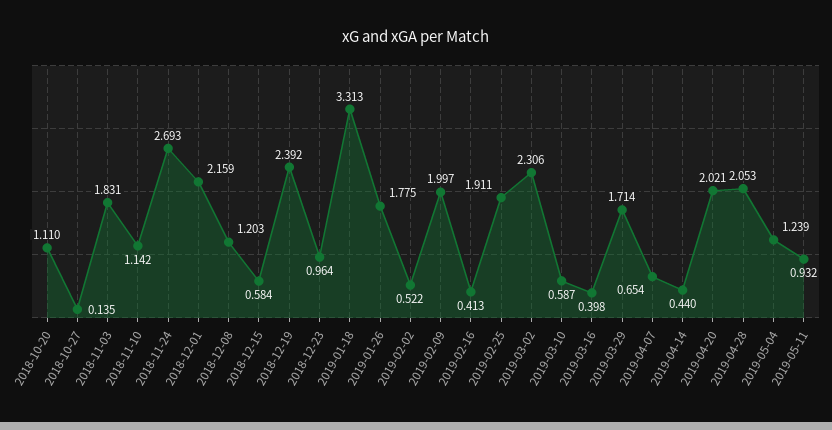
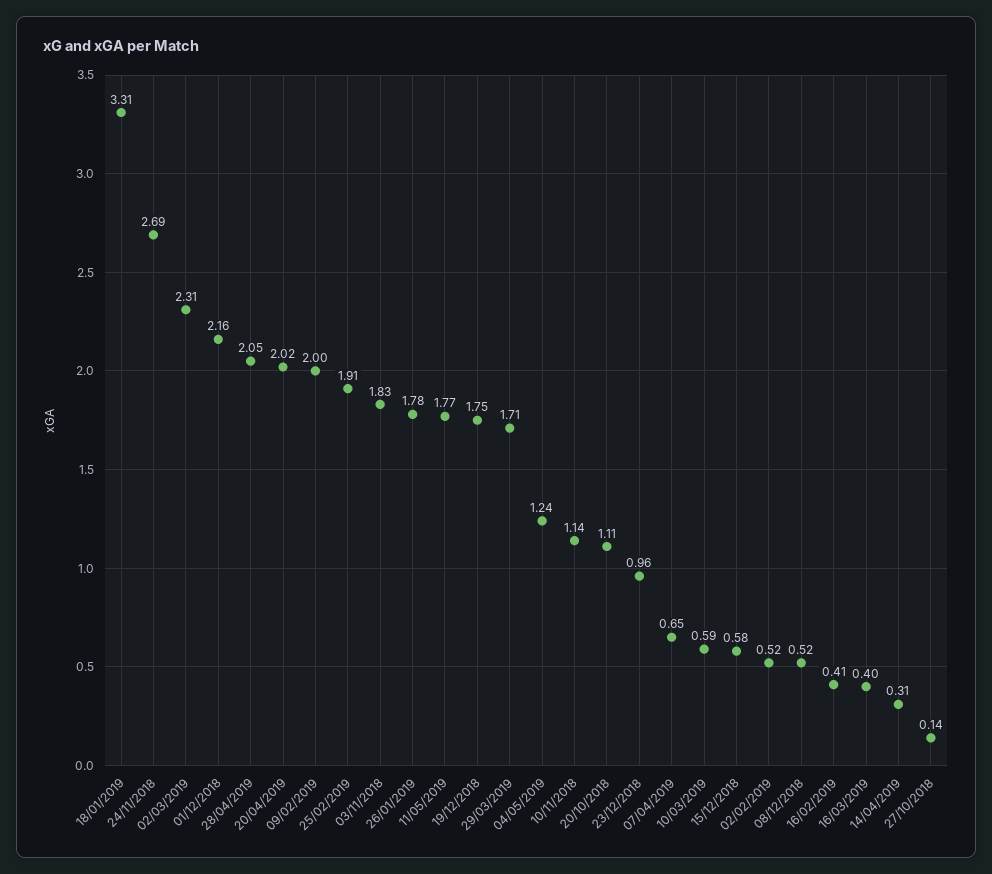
  {
    "2018-10-20": 1.11,
    "2018-10-27": 0.135,
    "2018-11-03": 1.831,
    "2018-11-10": 1.142,
    "2018-11-24": 2.693,
    "2018-12-01": 2.159,
-   "2018-12-08": 1.203,
+   "2018-12-08": 0.52,
    "2018-12-15": 0.584,
-   "2018-12-19": 2.392,
+   "2018-12-19": 1.75,
    "2018-12-23": 0.964,
    "2019-01-18": 3.313,
    "2019-01-26": 1.775,
    "2019-02-02": 0.522,
    "2019-02-09": 1.997,
    "2019-02-16": 0.413,
    "2019-02-25": 1.911,
    "2019-03-02": 2.306,
    "2019-03-10": 0.587,
    "2019-03-16": 0.398,
    "2019-03-29": 1.714,
    "2019-04-07": 0.654,
-   "2019-04-14": 0.44,
+   "2019-04-14": 0.31,
    "2019-04-20": 2.021,
    "2019-04-28": 2.053,
    "2019-05-04": 1.239,
-   "2019-05-11": 0.932
+   "2019-05-11": 1.77
  }

